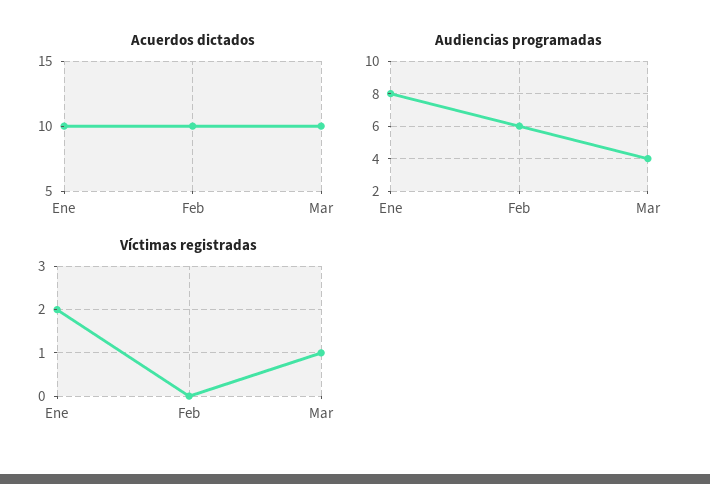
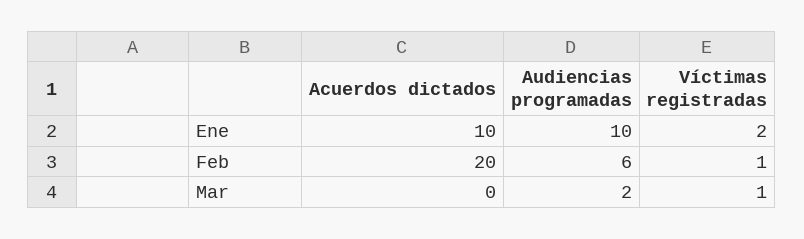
  {
    "Acuerdos dictados": {
      "Ene": 10,
-     "Feb": 10,
+     "Feb": 20,
-     "Mar": 10
+     "Mar": 0
    },
    "Audiencias programadas": {
-     "Ene": 8,
+     "Ene": 10,
      "Feb": 6,
-     "Mar": 4
+     "Mar": 2
    },
    "Víctimas registradas": {
      "Ene": 2,
-     "Feb": 0,
+     "Feb": 1,
      "Mar": 1
    }
  }

